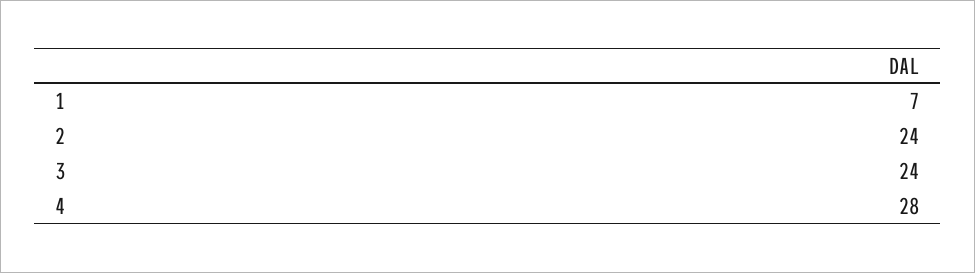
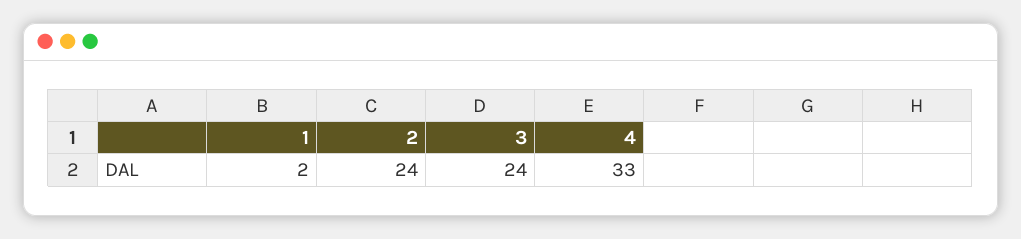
  {
-   "1": 7,
+   "1": 2,
    "2": 24,
    "3": 24,
-   "4": 28
+   "4": 33
  }

